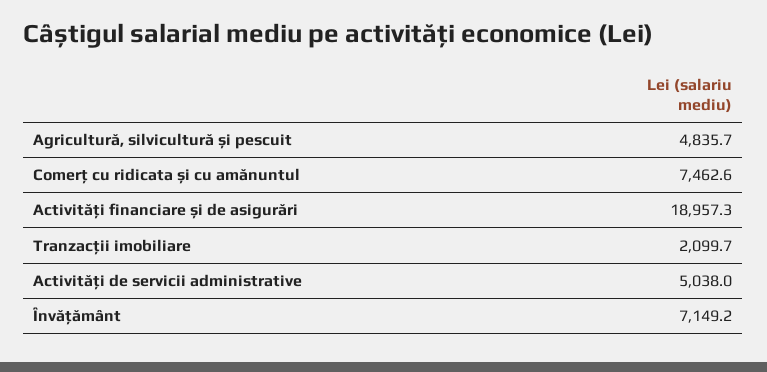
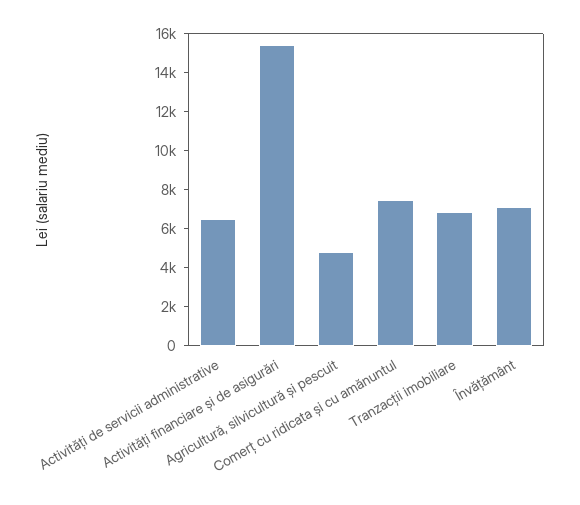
  {
    "Agricultură, silvicultură și pescuit": 4835.7,
    "Comerț cu ridicata și cu amănuntul": 7462.6,
-   "Activități financiare și de asigurări": 18957.3,
+   "Activități financiare și de asigurări": 15500,
-   "Tranzacții imobiliare": 2099.7,
+   "Tranzacții imobiliare": 7000,
-   "Activități de servicii administrative": 5038,
+   "Activități de servicii administrative": 6500,
    "Învățământ": 7149.2
  }

